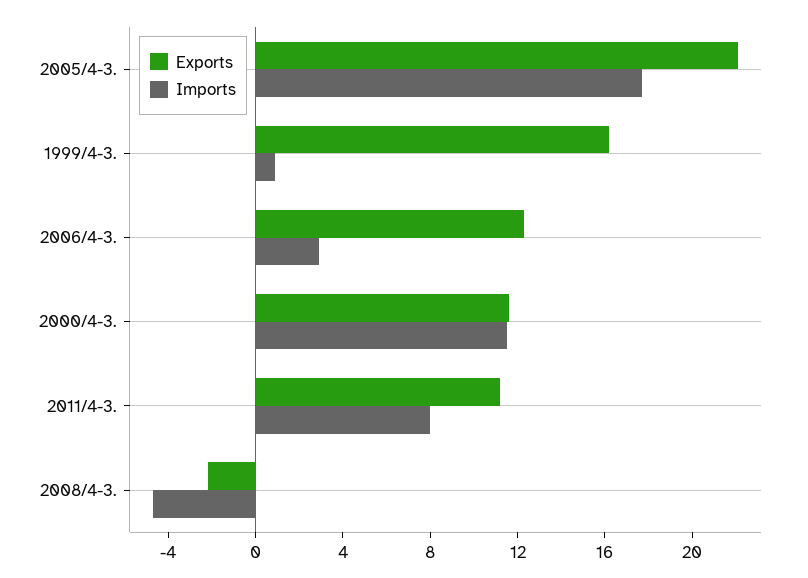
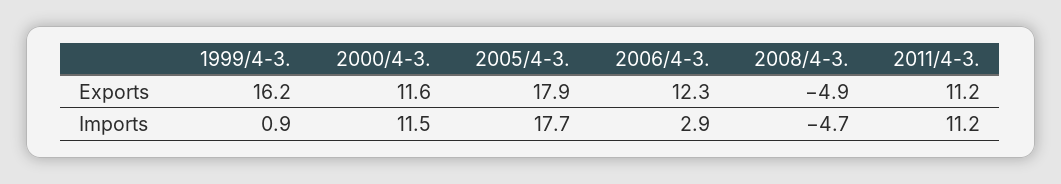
  {
    "Exports": {
-     "2005/4-3.": 22,
+     "2005/4-3.": 17.9,
      "1999/4-3.": 16.2,
      "2006/4-3.": 12.3,
      "2000/4-3.": 11.6,
      "2011/4-3.": 11.2,
-     "2008/4-3.": -2
+     "2008/4-3.": -4.9
    },
    "Imports": {
      "2005/4-3.": 17.7,
      "1999/4-3.": 0.9,
      "2006/4-3.": 2.9,
      "2000/4-3.": 11.5,
-     "2011/4-3.": 8,
+     "2011/4-3.": 11.2,
      "2008/4-3.": -4.7
    }
  }

